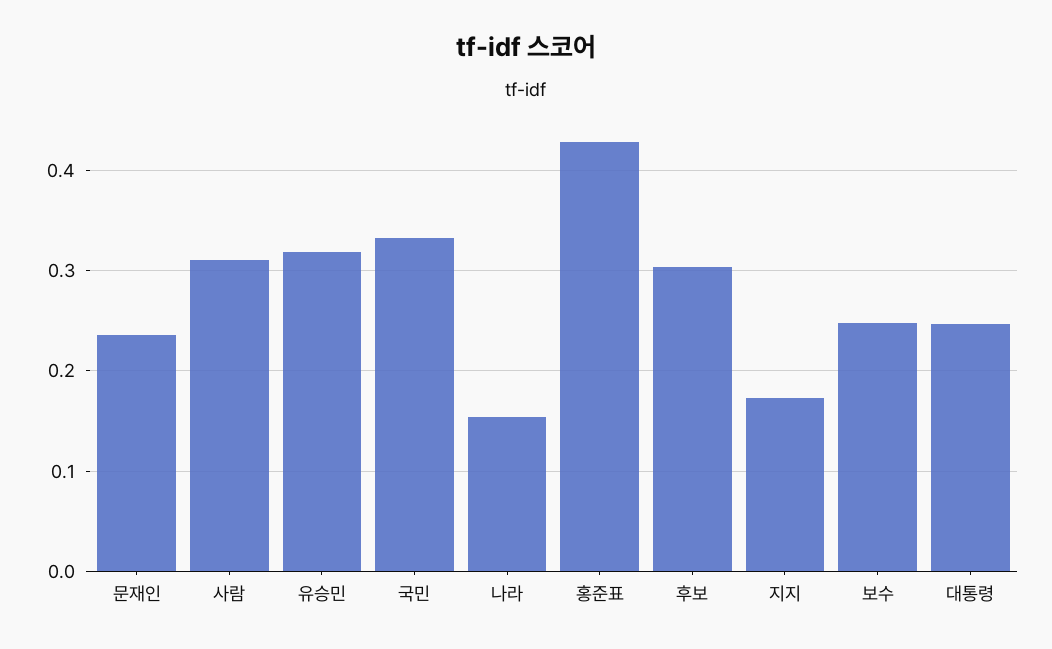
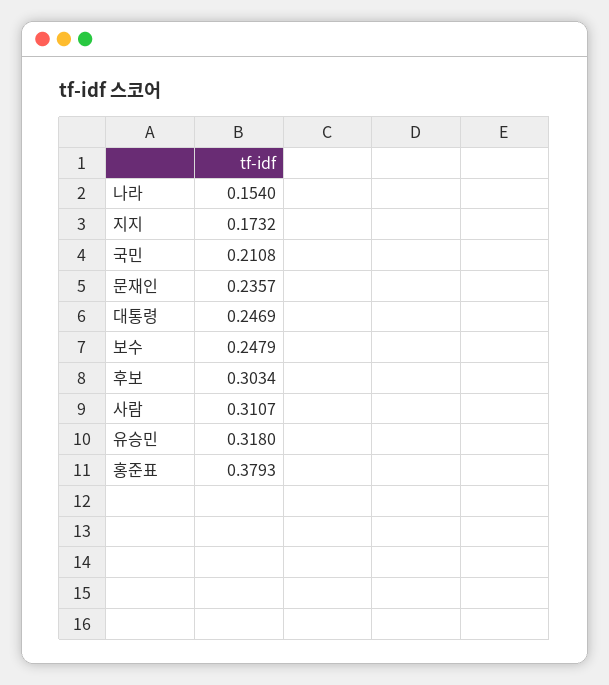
  {
    "문재인": 0.2357,
    "사람": 0.3107,
    "유승민": 0.318,
-   "국민": 0.33,
+   "국민": 0.2108,
    "나라": 0.154,
-   "홍준표": 0.43,
+   "홍준표": 0.3793,
    "후보": 0.3034,
    "지지": 0.1732,
    "보수": 0.2479,
    "대통령": 0.2469
  }

